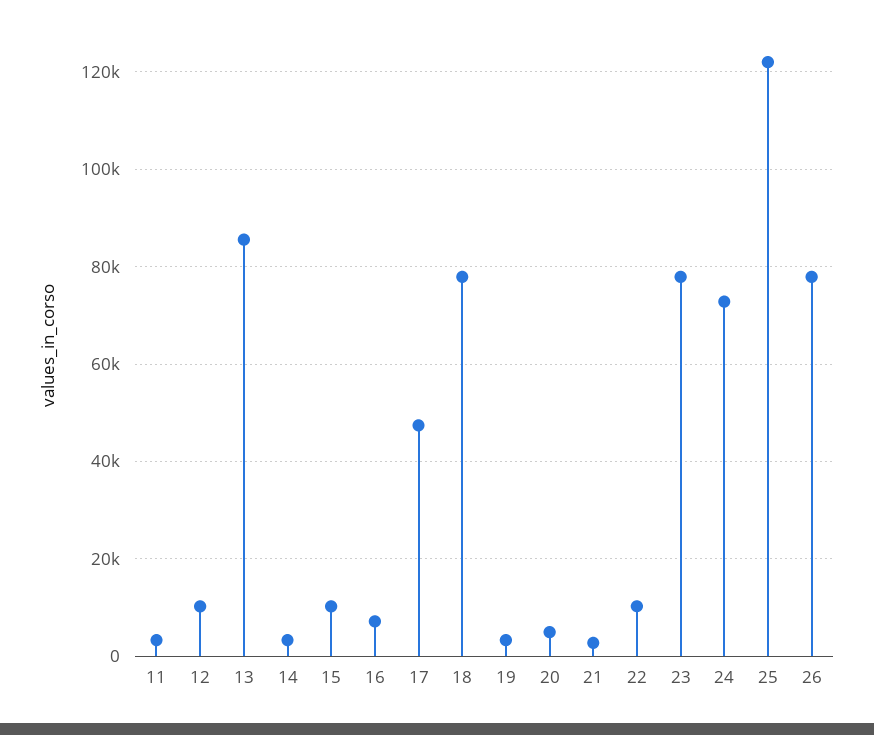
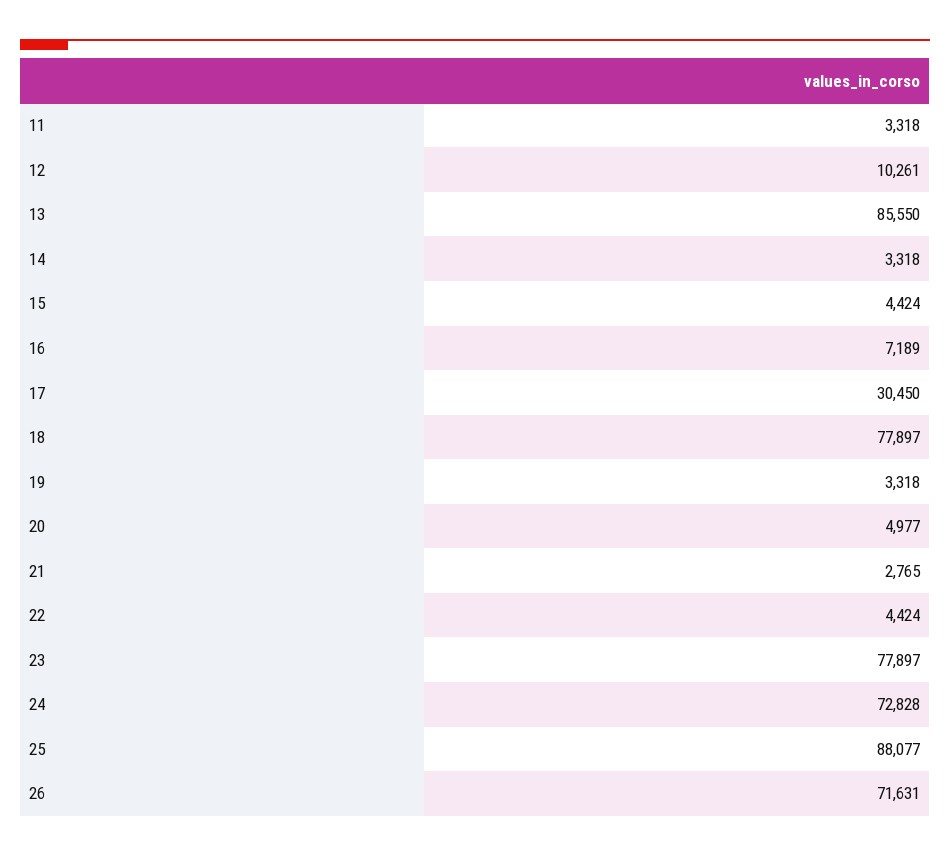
  {
    "11": 3318,
    "12": 10261,
    "13": 85550,
    "14": 3318,
-   "15": 10000,
+   "15": 4424,
    "16": 7189,
-   "17": 48000,
+   "17": 30450,
    "18": 77897,
    "19": 3318,
    "20": 4977,
    "21": 2765,
-   "22": 10000,
+   "22": 4424,
    "23": 77897,
    "24": 72828,
-   "25": 122000,
+   "25": 88077,
-   "26": 78000
+   "26": 71631
  }

